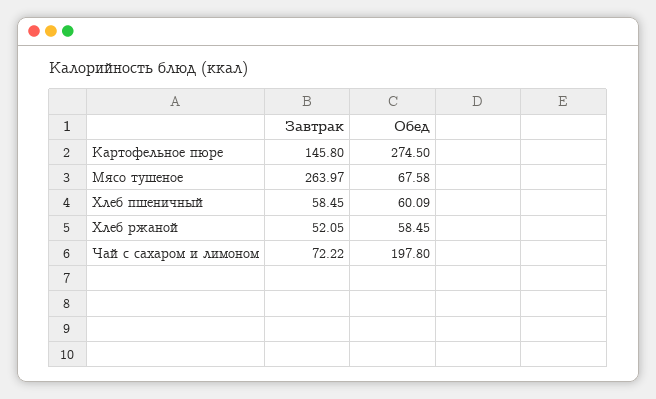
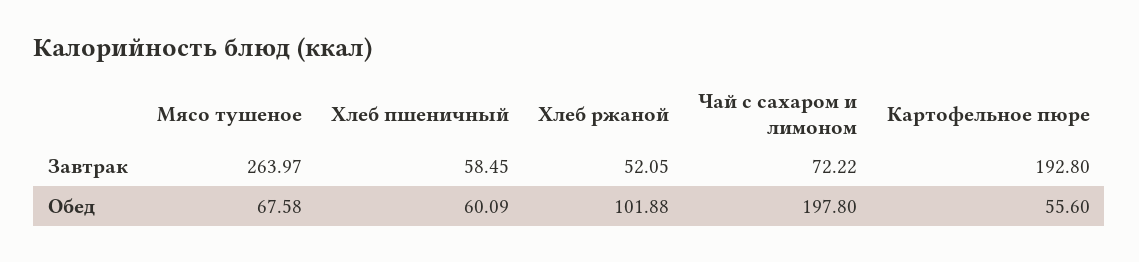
  {
    "Завтрак": {
-     "Картофельное пюре": 145.8,
+     "Картофельное пюре": 192.8,
      "Мясо тушеное": 263.97,
      "Хлеб пшеничный": 58.45,
      "Хлеб ржаной": 52.05,
      "Чай с сахаром и лимоном": 72.22
    },
    "Обед": {
-     "Картофельное пюре": 274.5,
+     "Картофельное пюре": 55.6,
      "Мясо тушеное": 67.58,
      "Хлеб пшеничный": 60.09,
-     "Хлеб ржаной": 58.45,
+     "Хлеб ржаной": 101.88,
      "Чай с сахаром и лимоном": 197.8
    }
  }

